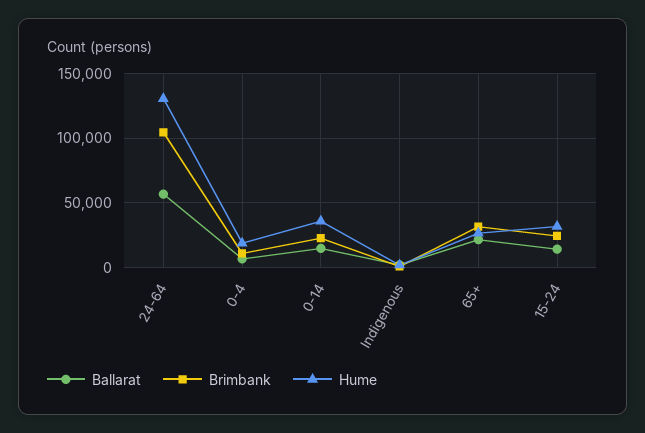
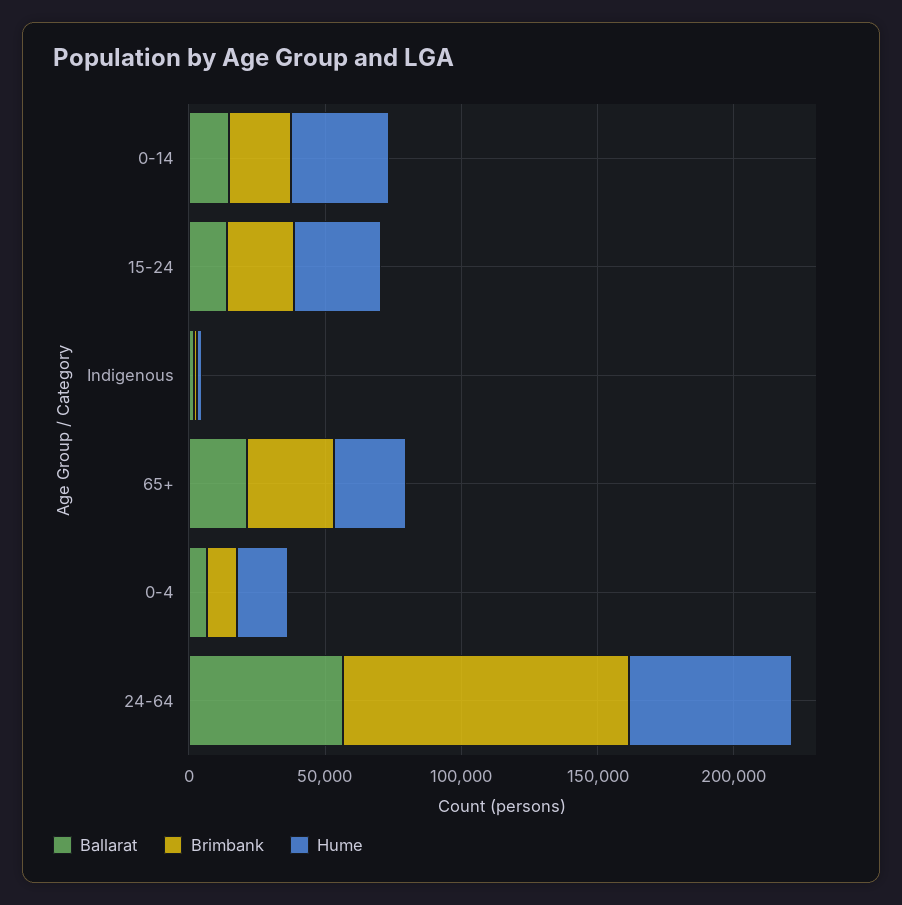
  {
    "Ballarat": {
      "24-64": 55000,
      "0-4": 5000,
      "0-14": 15000,
      "Indigenous": 0,
      "65+": 20000,
      "15-24": 15000
    },
    "Brimbank": {
      "24-64": 105000,
      "0-4": 10000,
      "0-14": 25000,
      "Indigenous": 0,
      "65+": 30000,
      "15-24": 25000
    },
    "Hume": {
-     "24-64": 130000,
+     "24-64": 60000,
      "0-4": 20000,
      "0-14": 35000,
      "Indigenous": 0,
      "65+": 25000,
      "15-24": 30000
    }
  }

